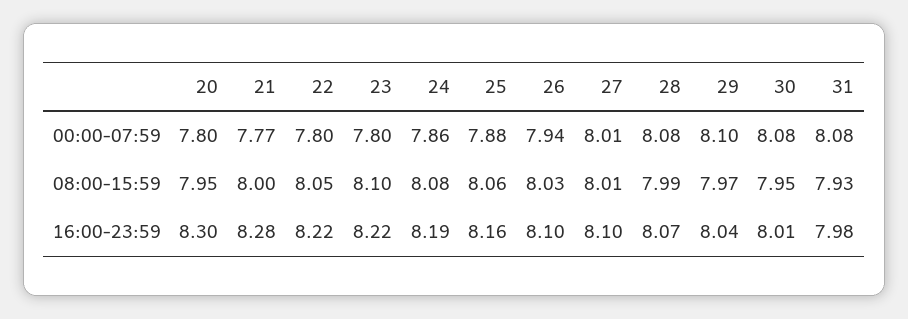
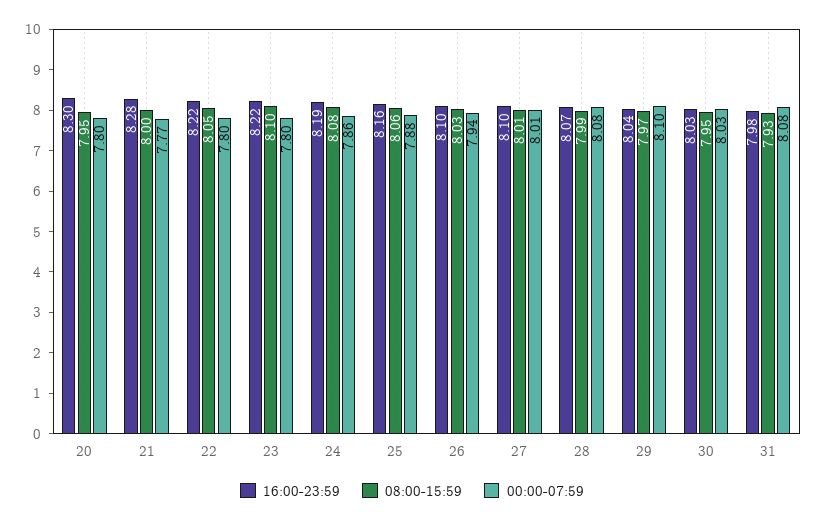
  {
    "00:00-07:59": {
      "20": 7.8,
      "21": 7.77,
      "22": 7.8,
      "23": 7.8,
      "24": 7.86,
      "25": 7.88,
      "26": 7.94,
      "27": 8.01,
      "28": 8.08,
      "29": 8.1,
-     "30": 8.08,
+     "30": 8.03,
      "31": 8.08
    },
    "08:00-15:59": {
      "20": 7.95,
      "21": 8,
      "22": 8.05,
      "23": 8.1,
      "24": 8.08,
      "25": 8.06,
      "26": 8.03,
      "27": 8.01,
      "28": 7.99,
      "29": 7.97,
      "30": 7.95,
      "31": 7.93
    },
    "16:00-23:59": {
      "20": 8.3,
      "21": 8.28,
      "22": 8.22,
      "23": 8.22,
      "24": 8.19,
      "25": 8.16,
      "26": 8.1,
      "27": 8.1,
      "28": 8.07,
      "29": 8.04,
-     "30": 8.01,
+     "30": 8.03,
      "31": 7.98
    }
  }

